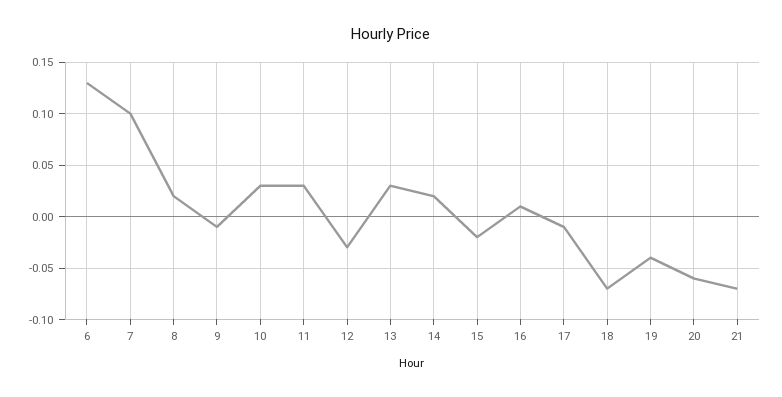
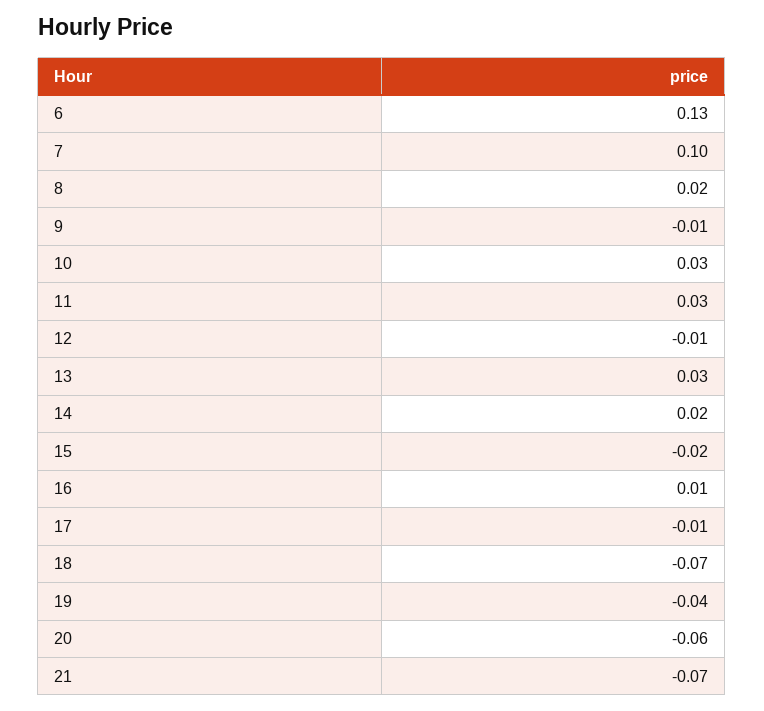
  {
    "6": 0.13,
    "7": 0.1,
    "8": 0.02,
    "9": -0.01,
    "10": 0.03,
    "11": 0.03,
-   "12": -0.03,
+   "12": -0.01,
    "13": 0.03,
    "14": 0.02,
    "15": -0.02,
    "16": 0.01,
    "17": -0.01,
    "18": -0.07,
    "19": -0.04,
    "20": -0.06,
    "21": -0.07
  }

